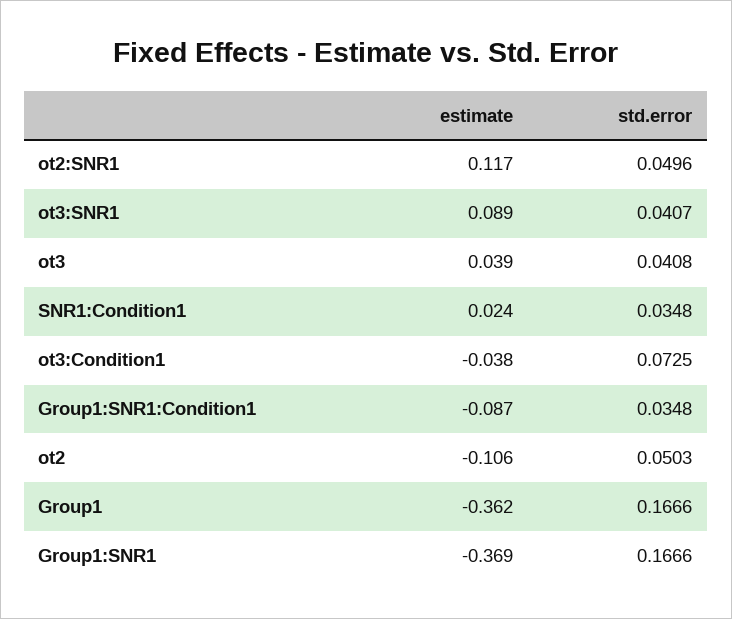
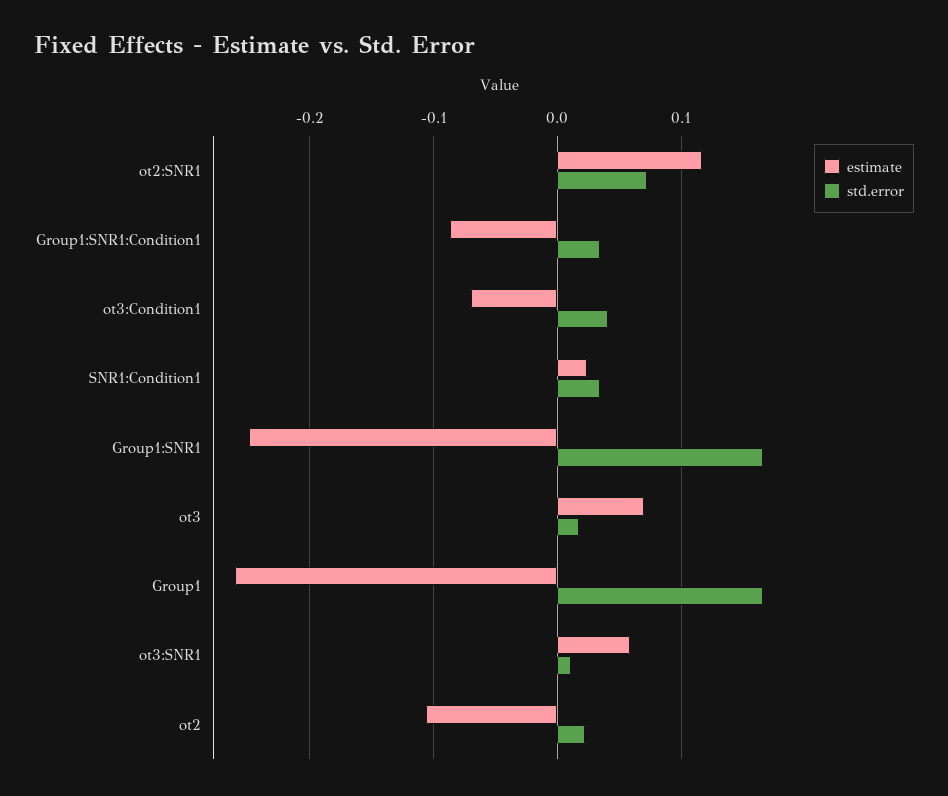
  {
    "estimate": {
      "ot2:SNR1": 0.117,
-     "ot3:SNR1": 0.089,
+     "ot3:SNR1": 0.06,
-     "ot3": 0.039,
+     "ot3": 0.07,
      "SNR1:Condition1": 0.024,
-     "ot3:Condition1": -0.038,
+     "ot3:Condition1": -0.07,
      "Group1:SNR1:Condition1": -0.087,
      "ot2": -0.106,
-     "Group1": -0.362,
+     "Group1": -0.26,
-     "Group1:SNR1": -0.369
+     "Group1:SNR1": -0.25
    },
    "std.error": {
-     "ot2:SNR1": 0.0496,
+     "ot2:SNR1": 0.07,
-     "ot3:SNR1": 0.0407,
+     "ot3:SNR1": 0.01,
-     "ot3": 0.0408,
+     "ot3": 0.02,
      "SNR1:Condition1": 0.0348,
-     "ot3:Condition1": 0.0725,
+     "ot3:Condition1": 0.04,
      "Group1:SNR1:Condition1": 0.0348,
-     "ot2": 0.0503,
+     "ot2": 0.02,
      "Group1": 0.1666,
      "Group1:SNR1": 0.1666
    }
  }

